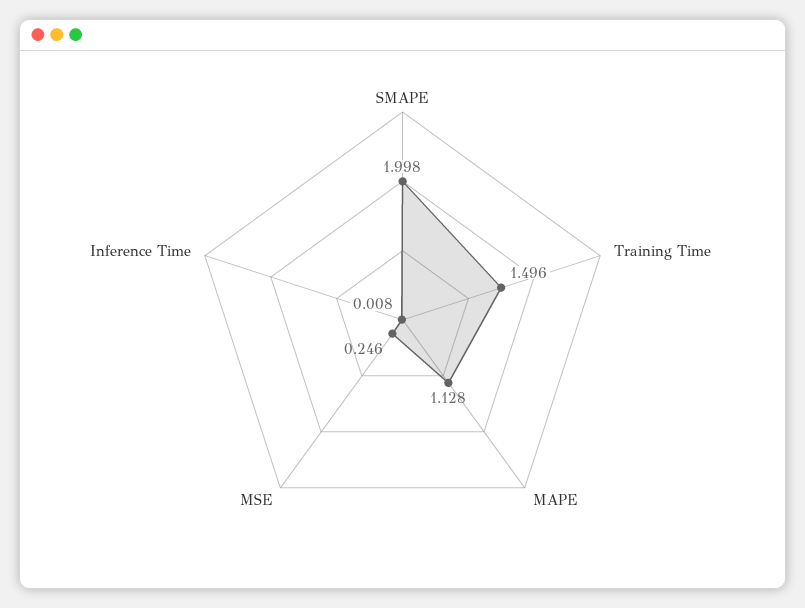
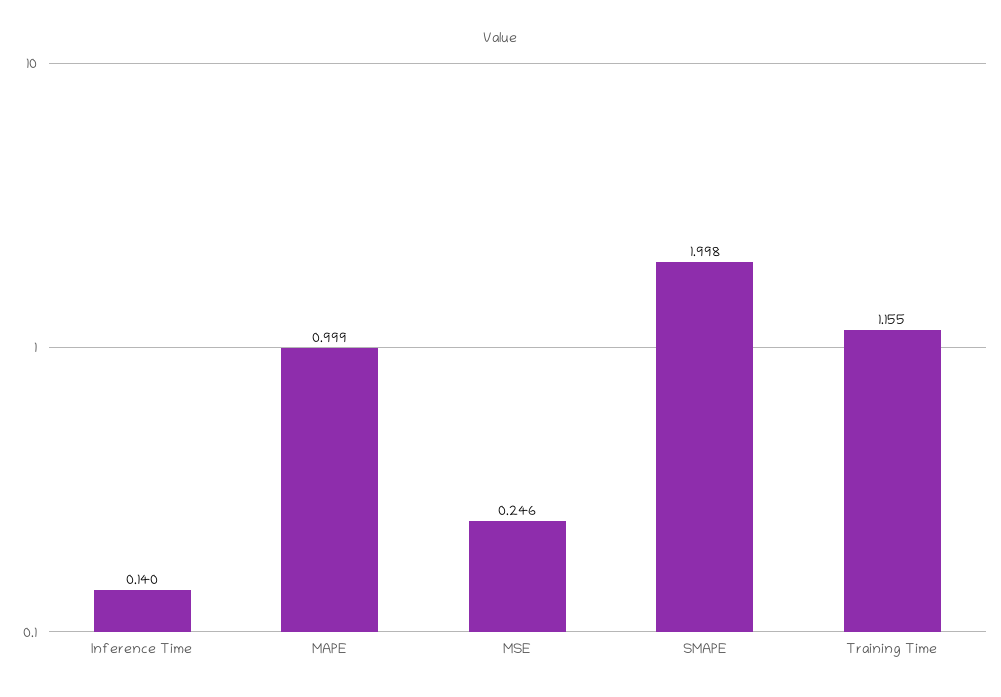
  {
    "SMAPE": 1.998,
-   "Training Time": 1.496,
+   "Training Time": 1.155,
-   "MAPE": 1.128,
+   "MAPE": 0.999,
    "MSE": 0.246,
-   "Inference Time": 0.008
+   "Inference Time": 0.14
  }

